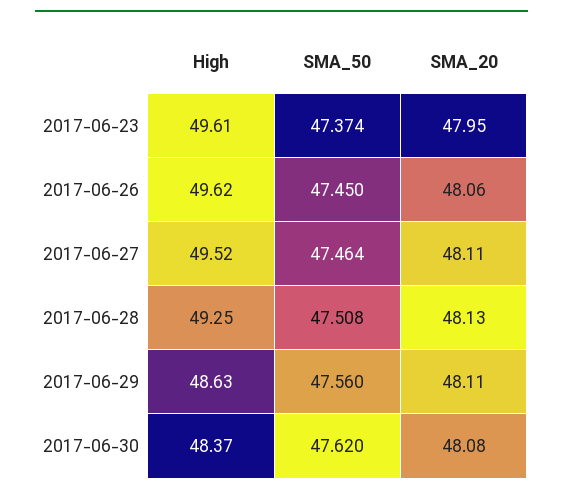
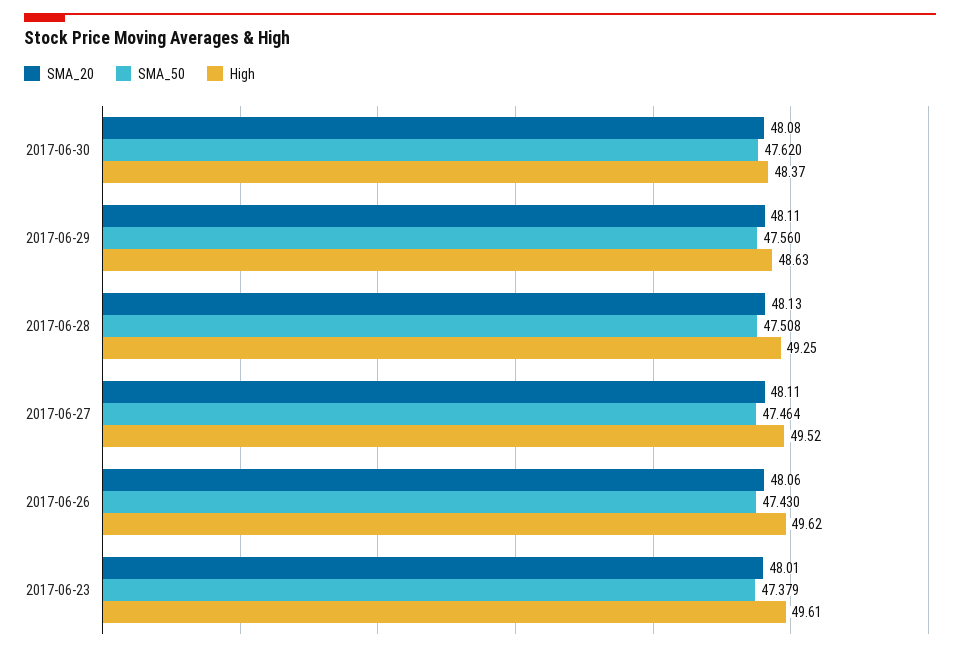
  {
    "High": {
      "2017-06-23": 49.61,
      "2017-06-26": 49.62,
      "2017-06-27": 49.52,
      "2017-06-28": 49.25,
      "2017-06-29": 48.63,
      "2017-06-30": 48.37
    },
    "SMA_50": {
-     "2017-06-23": 47.374,
+     "2017-06-23": 47.379,
-     "2017-06-26": 47.45,
+     "2017-06-26": 47.43,
      "2017-06-27": 47.464,
      "2017-06-28": 47.508,
      "2017-06-29": 47.56,
      "2017-06-30": 47.62
    },
    "SMA_20": {
-     "2017-06-23": 47.95,
+     "2017-06-23": 48.01,
      "2017-06-26": 48.06,
      "2017-06-27": 48.11,
      "2017-06-28": 48.13,
      "2017-06-29": 48.11,
      "2017-06-30": 48.08
    }
  }

